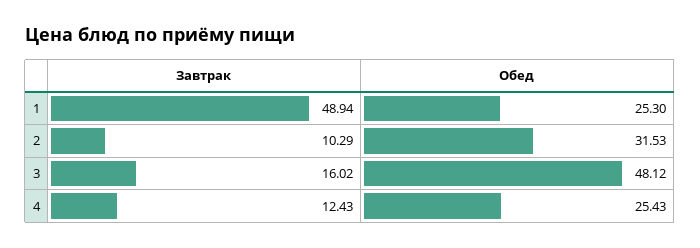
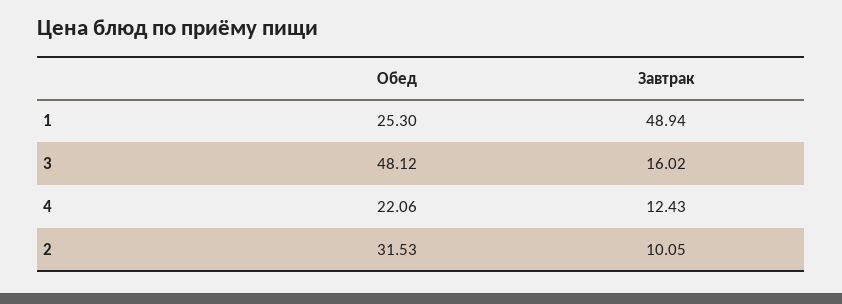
  {
    "Завтрак": {
      "1": 48.94,
-     "2": 10.29,
+     "2": 10.05,
      "3": 16.02,
      "4": 12.43
    },
    "Обед": {
      "1": 25.3,
      "2": 31.53,
      "3": 48.12,
-     "4": 25.43
+     "4": 22.06
    }
  }

